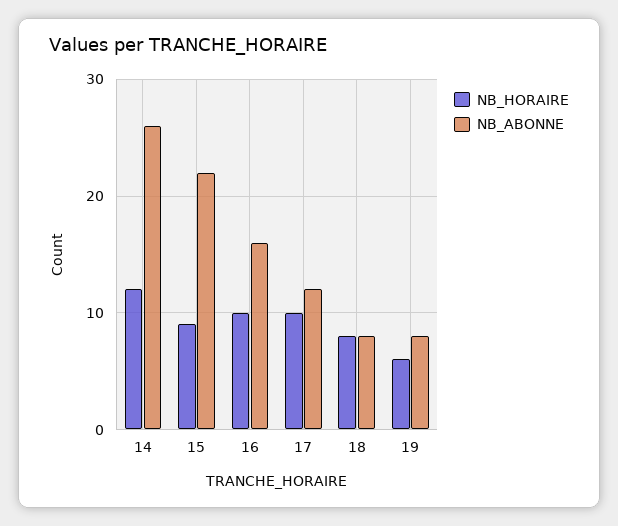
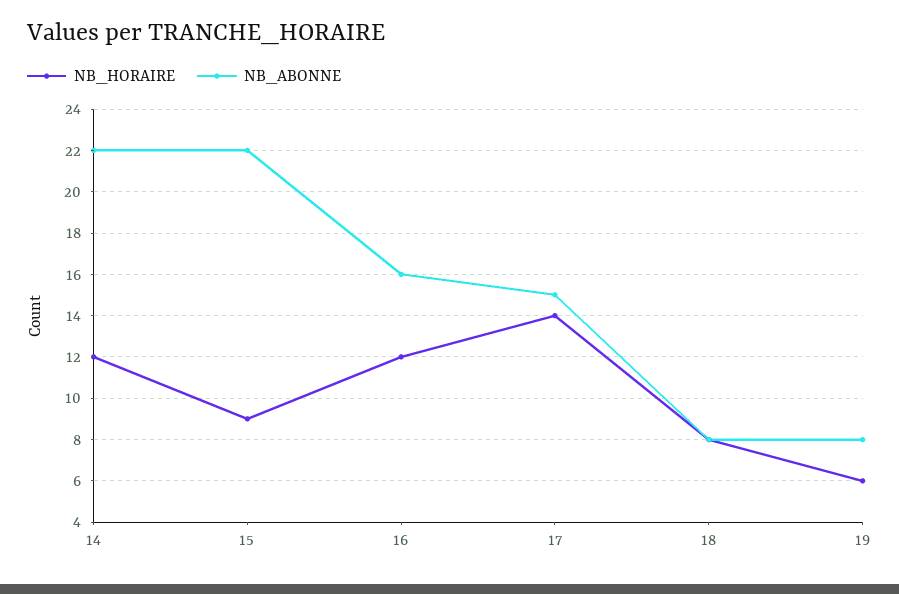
  {
    "NB_HORAIRE": {
      "14": 12,
      "15": 9,
-     "16": 10,
+     "16": 12,
-     "17": 10,
+     "17": 14,
      "18": 8,
      "19": 6
    },
    "NB_ABONNE": {
-     "14": 26,
+     "14": 22,
      "15": 22,
      "16": 16,
-     "17": 12,
+     "17": 15,
      "18": 8,
      "19": 8
    }
  }

